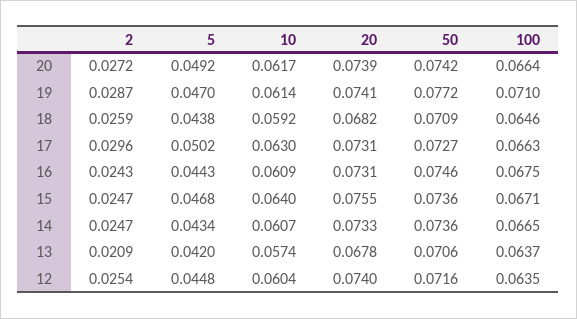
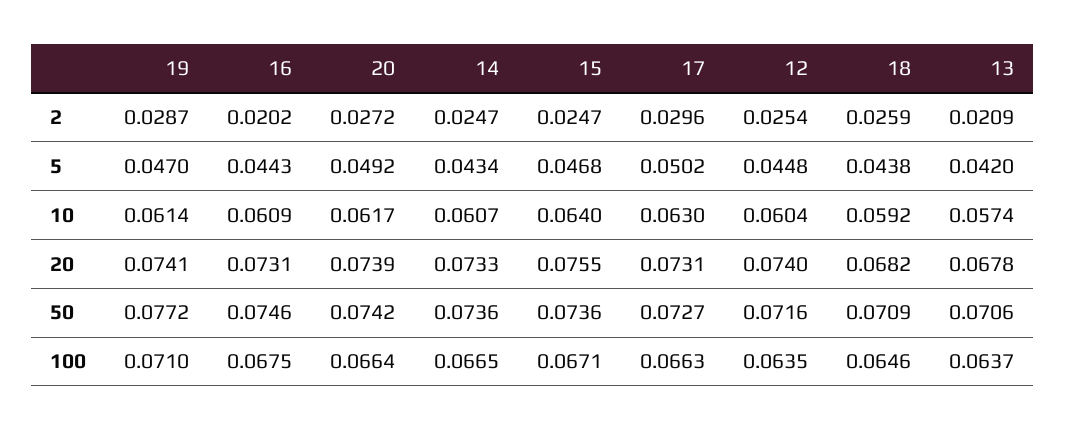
  {
    "2": {
      "20": 0.0272,
      "19": 0.0287,
      "18": 0.0259,
      "17": 0.0296,
-     "16": 0.0243,
+     "16": 0.0202,
      "15": 0.0247,
      "14": 0.0247,
      "13": 0.0209,
      "12": 0.0254
    },
    "5": {
      "20": 0.0492,
      "19": 0.047,
      "18": 0.0438,
      "17": 0.0502,
      "16": 0.0443,
      "15": 0.0468,
      "14": 0.0434,
      "13": 0.042,
      "12": 0.0448
    },
    "10": {
      "20": 0.0617,
      "19": 0.0614,
      "18": 0.0592,
      "17": 0.063,
      "16": 0.0609,
      "15": 0.064,
      "14": 0.0607,
      "13": 0.0574,
      "12": 0.0604
    },
    "20": {
      "20": 0.0739,
      "19": 0.0741,
      "18": 0.0682,
      "17": 0.0731,
      "16": 0.0731,
      "15": 0.0755,
      "14": 0.0733,
      "13": 0.0678,
      "12": 0.074
    },
    "50": {
      "20": 0.0742,
      "19": 0.0772,
      "18": 0.0709,
      "17": 0.0727,
      "16": 0.0746,
      "15": 0.0736,
      "14": 0.0736,
      "13": 0.0706,
      "12": 0.0716
    },
    "100": {
      "20": 0.0664,
      "19": 0.071,
      "18": 0.0646,
      "17": 0.0663,
      "16": 0.0675,
      "15": 0.0671,
      "14": 0.0665,
      "13": 0.0637,
      "12": 0.0635
    }
  }

